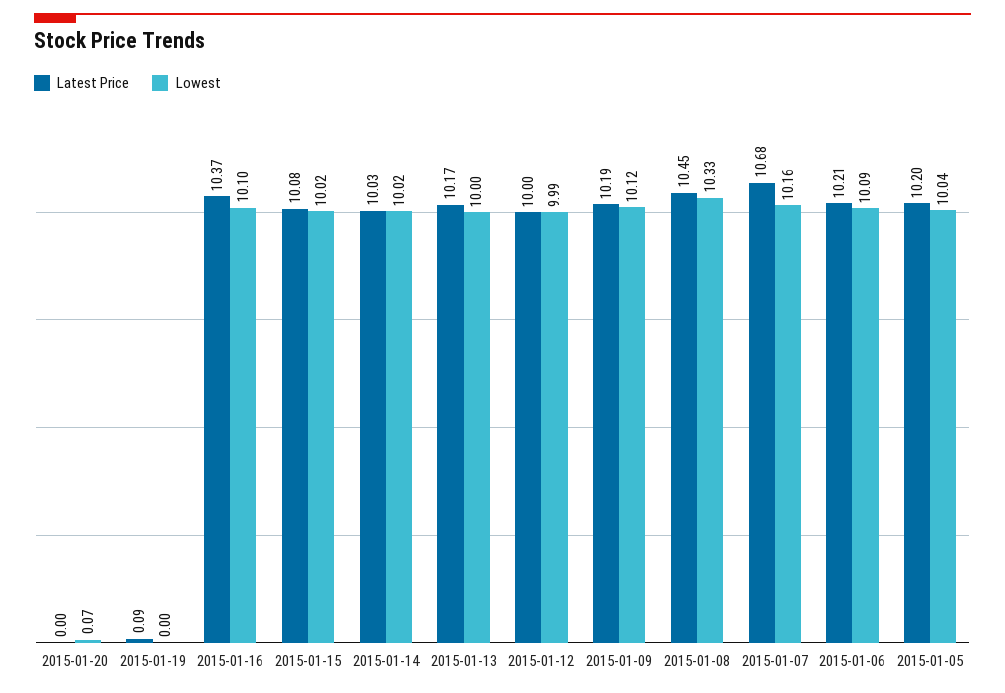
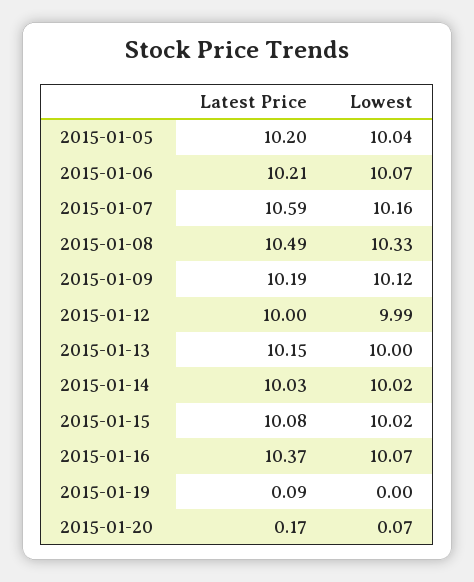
  {
    "Latest Price": {
-     "2015-01-20": 0,
+     "2015-01-20": 0.17,
      "2015-01-19": 0.09,
      "2015-01-16": 10.37,
      "2015-01-15": 10.08,
      "2015-01-14": 10.03,
-     "2015-01-13": 10.17,
+     "2015-01-13": 10.15,
      "2015-01-12": 10,
      "2015-01-09": 10.19,
-     "2015-01-08": 10.45,
+     "2015-01-08": 10.49,
-     "2015-01-07": 10.68,
+     "2015-01-07": 10.59,
      "2015-01-06": 10.21,
      "2015-01-05": 10.2
    },
    "Lowest": {
      "2015-01-20": 0.07,
      "2015-01-19": 0,
-     "2015-01-16": 10.1,
+     "2015-01-16": 10.07,
      "2015-01-15": 10.02,
      "2015-01-14": 10.02,
      "2015-01-13": 10,
      "2015-01-12": 9.99,
      "2015-01-09": 10.12,
      "2015-01-08": 10.33,
      "2015-01-07": 10.16,
-     "2015-01-06": 10.09,
+     "2015-01-06": 10.07,
      "2015-01-05": 10.04
    }
  }

